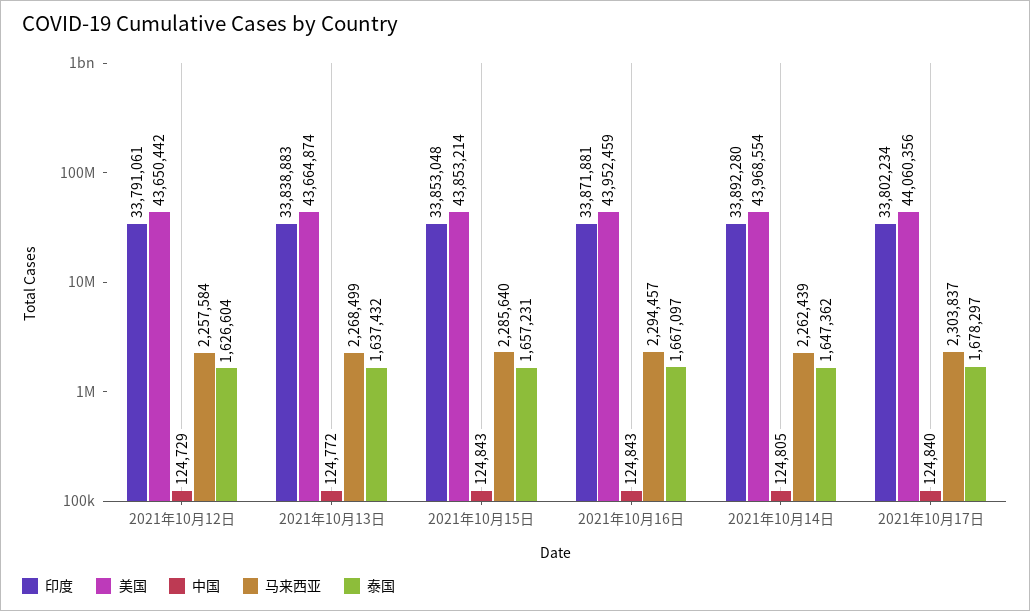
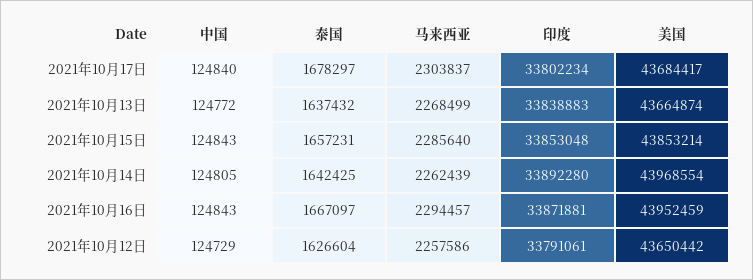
  {
    "印度": {
      "2021年10月12日": 33791061,
      "2021年10月13日": 33838883,
      "2021年10月15日": 33853048,
      "2021年10月16日": 33871881,
      "2021年10月14日": 33892280,
      "2021年10月17日": 33802234
    },
    "美国": {
      "2021年10月12日": 43650442,
      "2021年10月13日": 43664874,
      "2021年10月15日": 43853214,
      "2021年10月16日": 43952459,
      "2021年10月14日": 43968554,
-     "2021年10月17日": 44060356
+     "2021年10月17日": 43684417
    },
    "中国": {
      "2021年10月12日": 124729,
      "2021年10月13日": 124772,
      "2021年10月15日": 124843,
      "2021年10月16日": 124843,
      "2021年10月14日": 124805,
      "2021年10月17日": 124840
    },
    "马来西亚": {
-     "2021年10月12日": 2257584,
+     "2021年10月12日": 2257586,
      "2021年10月13日": 2268499,
      "2021年10月15日": 2285640,
      "2021年10月16日": 2294457,
      "2021年10月14日": 2262439,
      "2021年10月17日": 2303837
    },
    "泰国": {
      "2021年10月12日": 1626604,
      "2021年10月13日": 1637432,
      "2021年10月15日": 1657231,
      "2021年10月16日": 1667097,
-     "2021年10月14日": 1647362,
+     "2021年10月14日": 1642425,
      "2021年10月17日": 1678297
    }
  }

